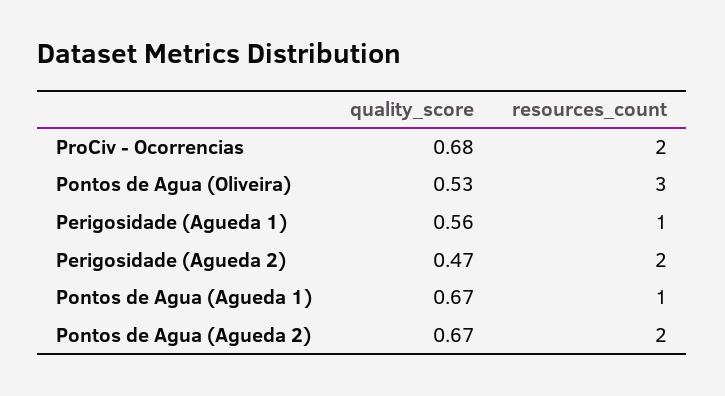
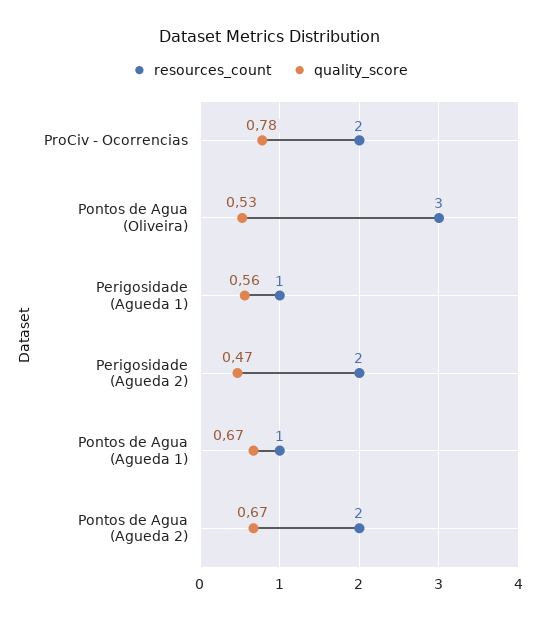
  {
    "quality_score": {
-     "ProCiv - Ocorrencias": 0.68,
+     "ProCiv - Ocorrencias": 0.78,
      "Pontos de Agua (Oliveira)": 0.53,
      "Perigosidade (Agueda 1)": 0.56,
      "Perigosidade (Agueda 2)": 0.47,
      "Pontos de Agua (Agueda 1)": 0.67,
      "Pontos de Agua (Agueda 2)": 0.67
    },
    "resources_count": {
      "ProCiv - Ocorrencias": 2,
      "Pontos de Agua (Oliveira)": 3,
      "Perigosidade (Agueda 1)": 1,
      "Perigosidade (Agueda 2)": 2,
      "Pontos de Agua (Agueda 1)": 1,
      "Pontos de Agua (Agueda 2)": 2
    }
  }

